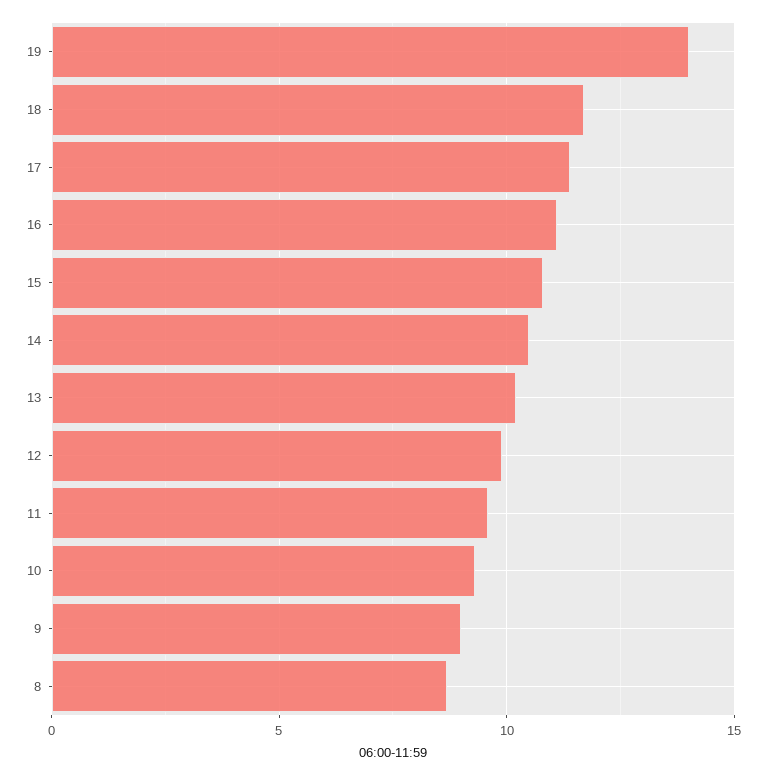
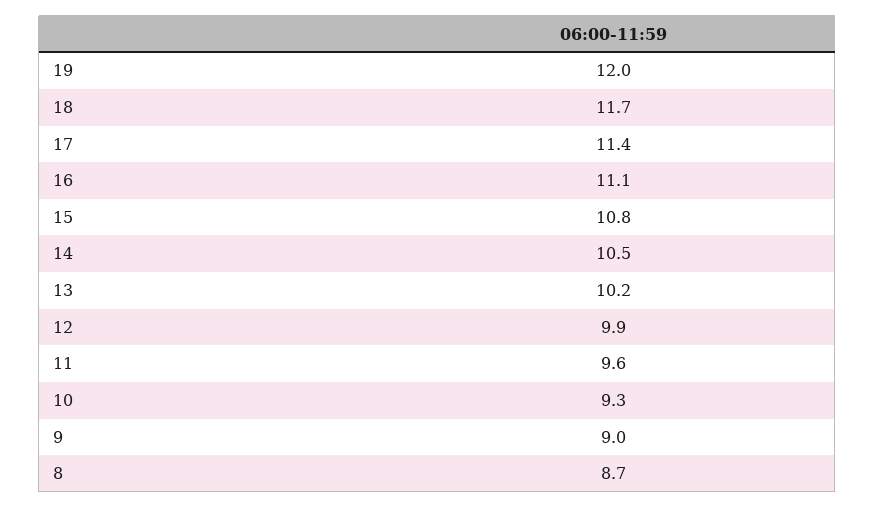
  {
-   "19": 14,
+   "19": 12,
    "18": 11.7,
    "17": 11.4,
    "16": 11.1,
    "15": 10.8,
    "14": 10.5,
    "13": 10.2,
    "12": 9.9,
    "11": 9.6,
    "10": 9.3,
    "9": 9,
    "8": 8.7
  }

